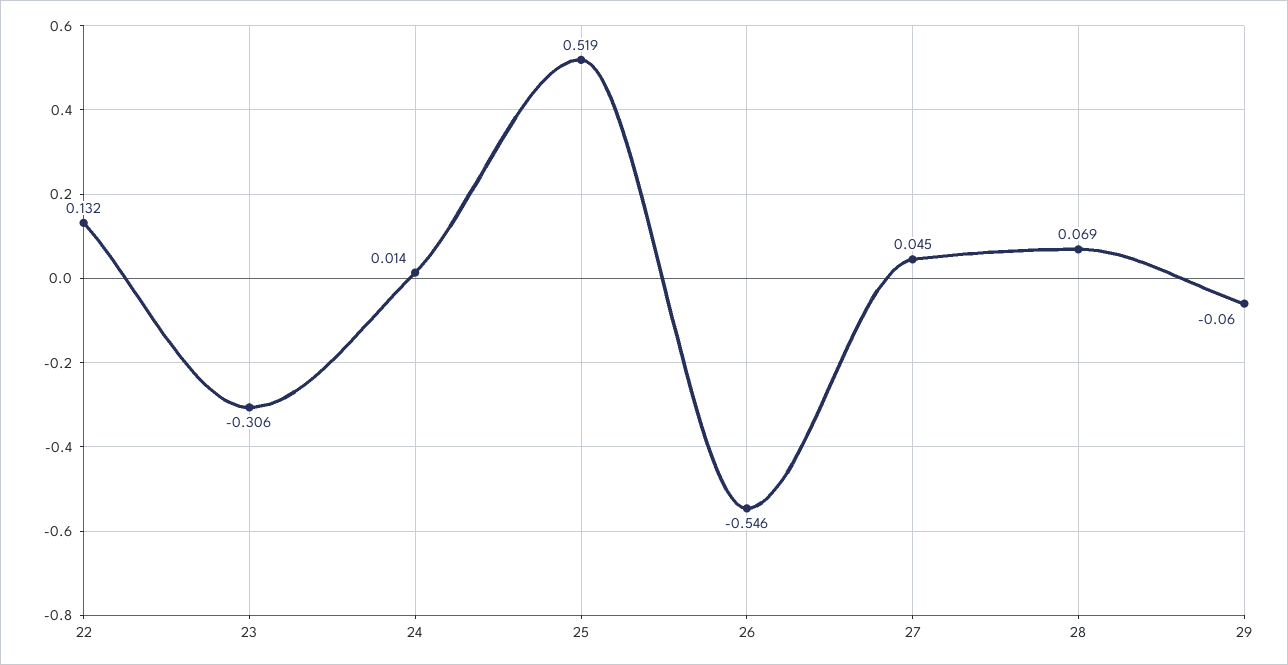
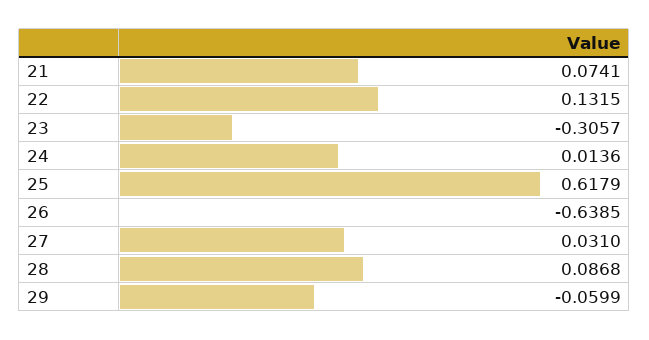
  {
    "22": 0.1315,
    "23": -0.3057,
    "24": 0.0136,
-   "25": 0.519,
+   "25": 0.6179,
-   "26": -0.546,
+   "26": -0.6385,
-   "27": 0.045,
+   "27": 0.031,
-   "28": 0.069,
+   "28": 0.0868,
-   "29": -0.0599
+   "29": -0.0599,
+   "21": 0.0741
  }

